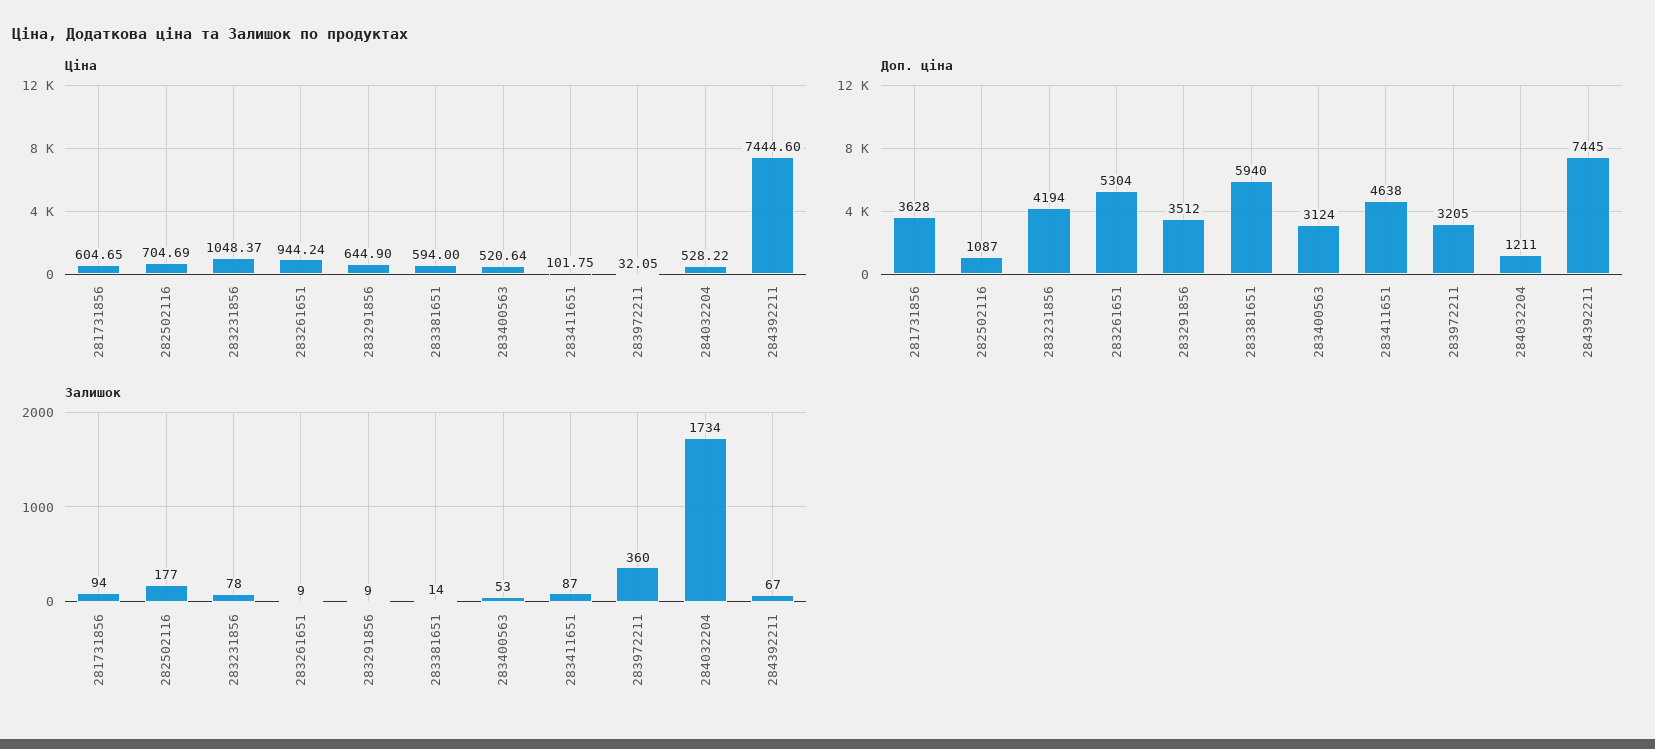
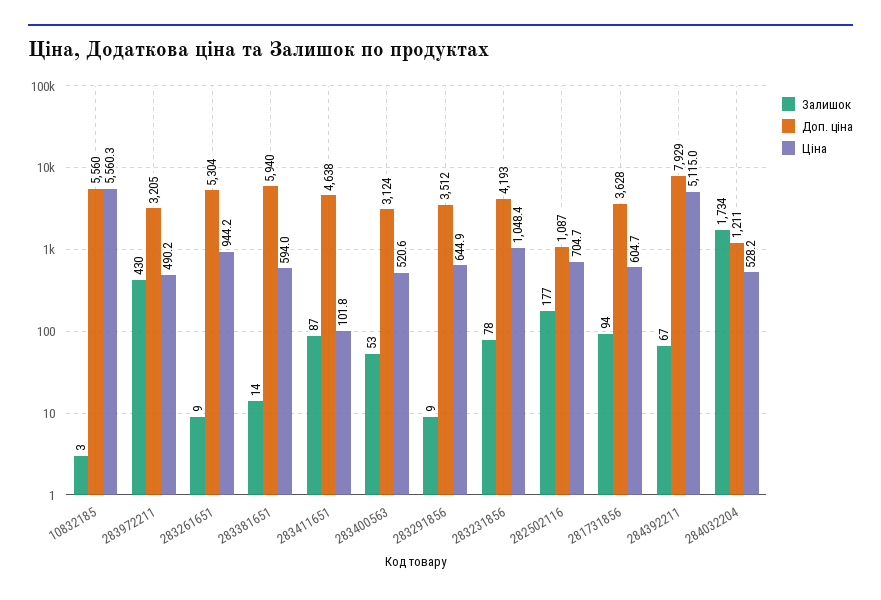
  {
    "Ціна": {
      "281731856": 604.65,
      "282502116": 704.69,
      "283231856": 1048.37,
      "283261651": 944.24,
      "283291856": 644.9,
      "283381651": 594,
      "283400563": 520.64,
      "283411651": 101.75,
-     "283972211": 32.05,
+     "283972211": 490.2,
      "284032204": 528.22,
-     "284392211": 7444.6
+     "284392211": 5115,
+     "10832185": 5560.3
    },
    "Доп. ціна": {
      "281731856": 3628,
      "282502116": 1087,
-     "283231856": 4194,
+     "283231856": 4193,
      "283261651": 5304,
      "283291856": 3512,
      "283381651": 5940,
      "283400563": 3124,
      "283411651": 4638,
      "283972211": 3205,
      "284032204": 1211,
-     "284392211": 7445
+     "284392211": 7929,
+     "10832185": 5560
    },
    "Залишок": {
      "281731856": 94,
      "282502116": 177,
      "283231856": 78,
      "283261651": 9,
      "283291856": 9,
      "283381651": 14,
      "283400563": 53,
      "283411651": 87,
-     "283972211": 360,
+     "283972211": 430,
      "284032204": 1734,
-     "284392211": 67
+     "284392211": 67,
+     "10832185": 3
    }
  }

